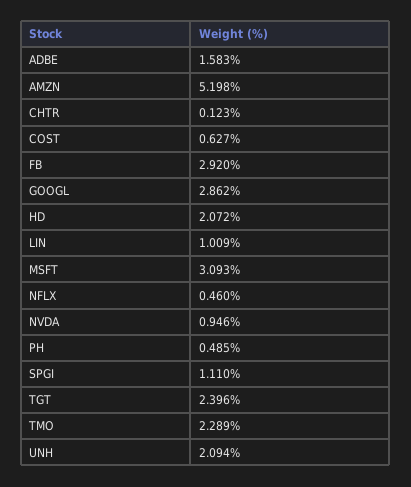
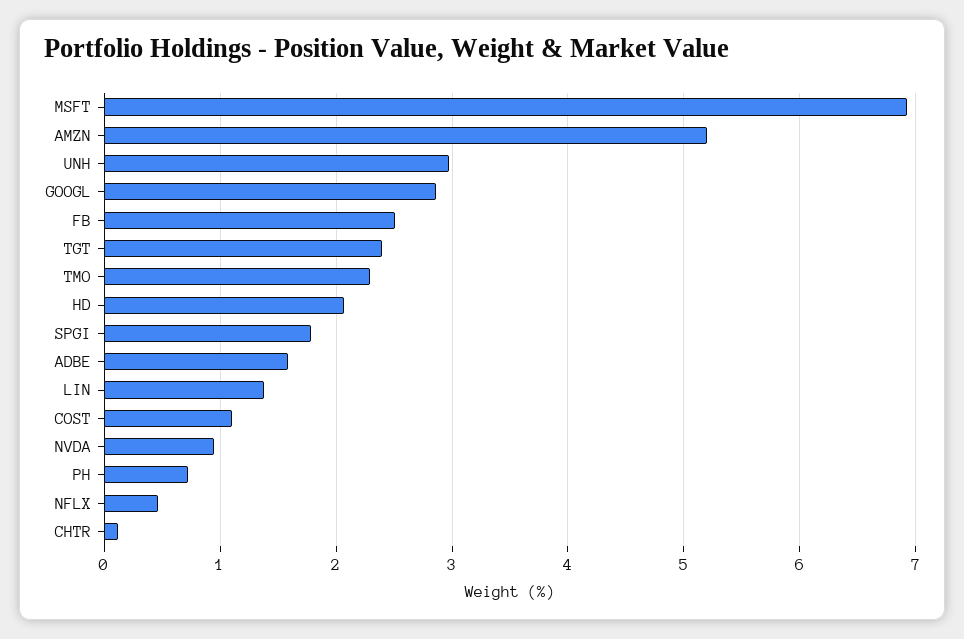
  {
    "ADBE": 1.583,
    "AMZN": 5.198,
    "CHTR": 0.123,
-   "COST": 0.627,
+   "COST": 1.1,
-   "FB": 2.92,
+   "FB": 2.5,
    "GOOGL": 2.862,
    "HD": 2.072,
-   "LIN": 1.009,
+   "LIN": 1.4,
-   "MSFT": 3.093,
+   "MSFT": 6.9,
    "NFLX": 0.46,
    "NVDA": 0.946,
-   "PH": 0.485,
+   "PH": 0.7,
-   "SPGI": 1.11,
+   "SPGI": 1.8,
    "TGT": 2.396,
    "TMO": 2.289,
-   "UNH": 2.094
+   "UNH": 3
  }

